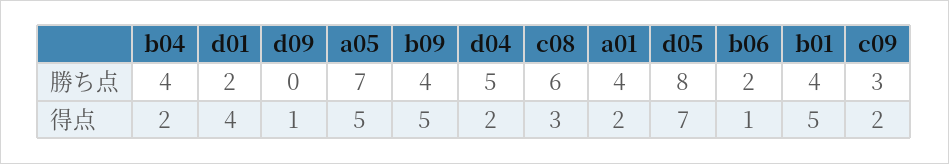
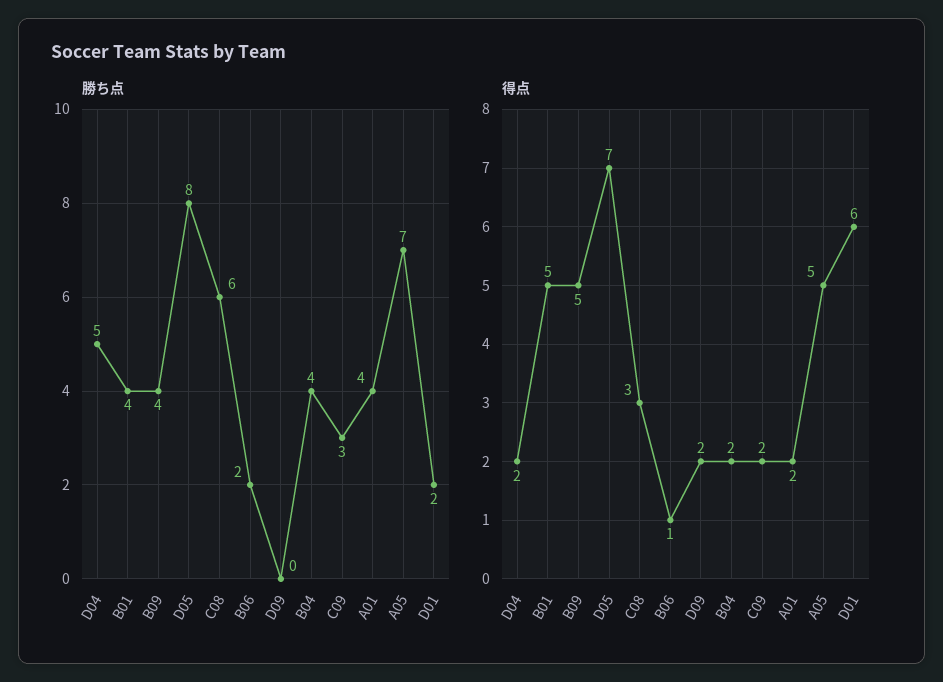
  {
    "勝ち点": {
      "b04": 4,
      "d01": 2,
      "d09": 0,
      "a05": 7,
      "b09": 4,
      "d04": 5,
      "c08": 6,
      "a01": 4,
      "d05": 8,
      "b06": 2,
      "b01": 4,
      "c09": 3
    },
    "得点": {
      "b04": 2,
-     "d01": 4,
+     "d01": 6,
-     "d09": 1,
+     "d09": 2,
      "a05": 5,
      "b09": 5,
      "d04": 2,
      "c08": 3,
      "a01": 2,
      "d05": 7,
      "b06": 1,
      "b01": 5,
      "c09": 2
    }
  }

